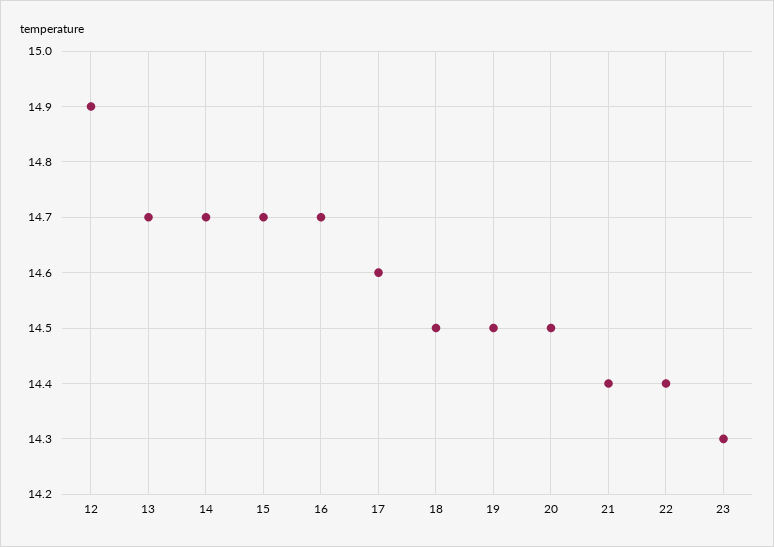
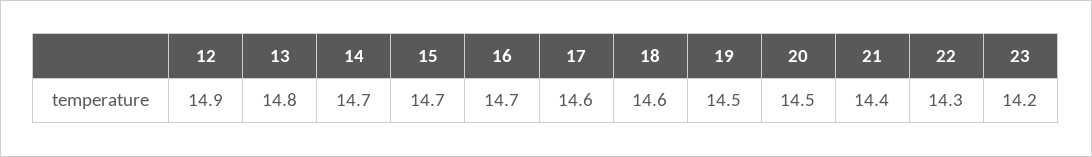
  {
    "12": 14.9,
-   "13": 14.7,
+   "13": 14.8,
    "14": 14.7,
    "15": 14.7,
    "16": 14.7,
    "17": 14.6,
-   "18": 14.5,
+   "18": 14.6,
    "19": 14.5,
    "20": 14.5,
    "21": 14.4,
-   "22": 14.4,
+   "22": 14.3,
-   "23": 14.3
+   "23": 14.2
  }

